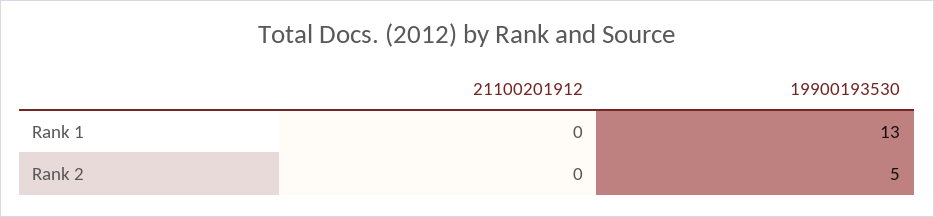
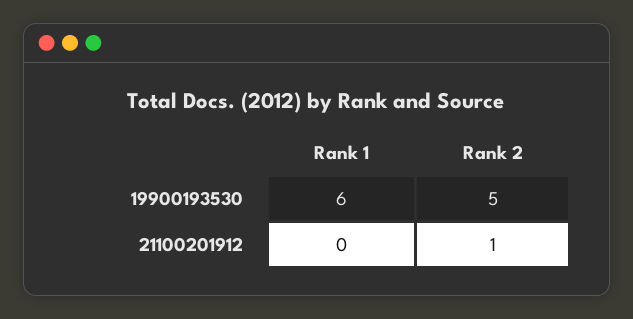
  {
    "21100201912": {
      "Rank 1": 0,
-     "Rank 2": 0
+     "Rank 2": 1
    },
    "19900193530": {
-     "Rank 1": 13,
+     "Rank 1": 6,
      "Rank 2": 5
    }
  }

